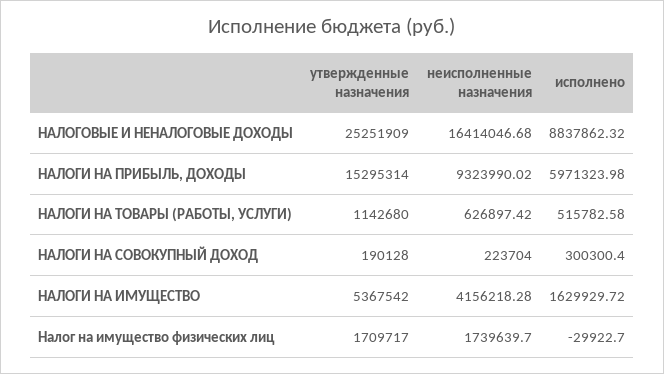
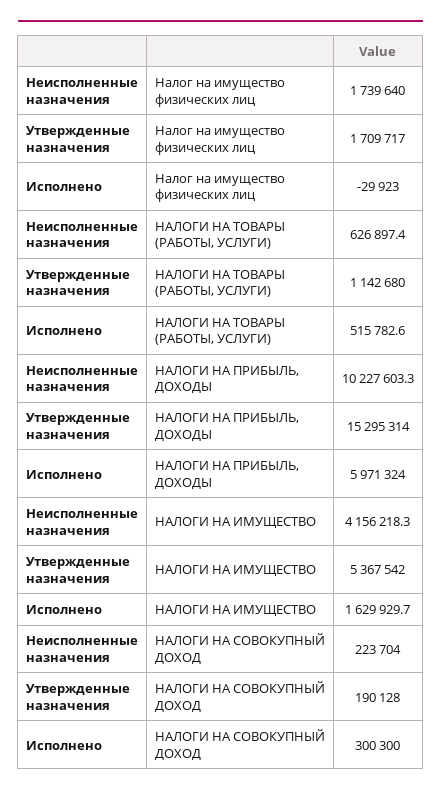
  {
    "утвержденные назначения": {
-     "НАЛОГОВЫЕ И НЕНАЛОГОВЫЕ ДОХОДЫ": 25251909,
      "НАЛОГИ НА ПРИБЫЛЬ, ДОХОДЫ": 15295314,
      "НАЛОГИ НА ТОВАРЫ (РАБОТЫ, УСЛУГИ)": 1142680,
      "НАЛОГИ НА СОВОКУПНЫЙ ДОХОД": 190128,
      "НАЛОГИ НА ИМУЩЕСТВО": 5367542,
      "Налог на имущество физических лиц": 1709717
    },
    "неисполненные назначения": {
-     "НАЛОГОВЫЕ И НЕНАЛОГОВЫЕ ДОХОДЫ": 16414046.68,
-     "НАЛОГИ НА ПРИБЫЛЬ, ДОХОДЫ": 9323990.02,
+     "НАЛОГИ НА ПРИБЫЛЬ, ДОХОДЫ": 10227603.3,
      "НАЛОГИ НА ТОВАРЫ (РАБОТЫ, УСЛУГИ)": 626897.42,
      "НАЛОГИ НА СОВОКУПНЫЙ ДОХОД": 223704,
      "НАЛОГИ НА ИМУЩЕСТВО": 4156218.28,
      "Налог на имущество физических лиц": 1739639.7
    },
    "исполнено": {
-     "НАЛОГОВЫЕ И НЕНАЛОГОВЫЕ ДОХОДЫ": 8837862.32,
      "НАЛОГИ НА ПРИБЫЛЬ, ДОХОДЫ": 5971323.98,
      "НАЛОГИ НА ТОВАРЫ (РАБОТЫ, УСЛУГИ)": 515782.58,
      "НАЛОГИ НА СОВОКУПНЫЙ ДОХОД": 300300.4,
      "НАЛОГИ НА ИМУЩЕСТВО": 1629929.72,
      "Налог на имущество физических лиц": -29922.7
    }
  }

